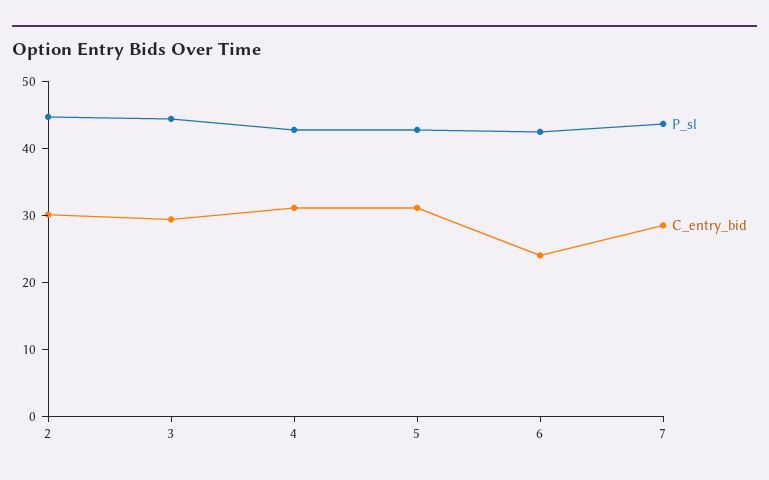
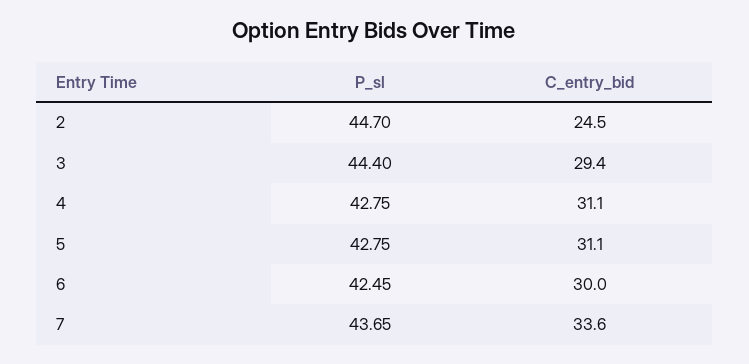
  {
    "P_sl": {
      "2": 44.7,
      "3": 44.4,
      "4": 42.75,
      "5": 42.75,
      "6": 42.45,
      "7": 43.65
    },
    "C_entry_bid": {
-     "2": 30,
+     "2": 24.5,
      "3": 29.4,
      "4": 31.1,
      "5": 31.1,
-     "6": 24,
+     "6": 30,
-     "7": 28
+     "7": 33.6
    }
  }

